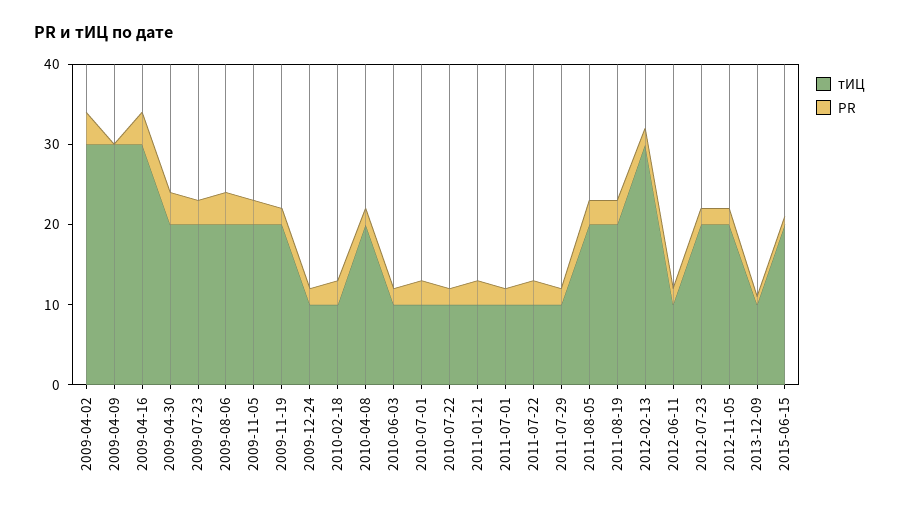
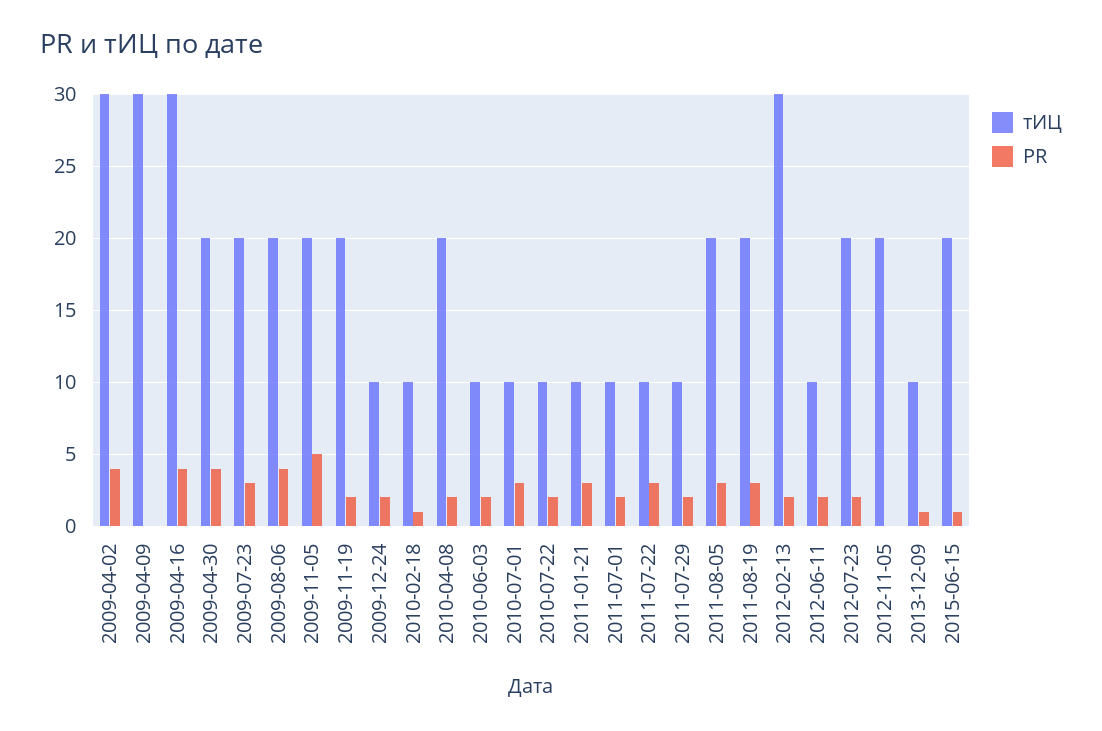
  {
    "тИЦ": {
      "2009-04-02": 30,
      "2009-04-09": 30,
      "2009-04-16": 30,
      "2009-04-30": 20,
      "2009-07-23": 20,
      "2009-08-06": 20,
      "2009-11-05": 20,
      "2009-11-19": 20,
      "2009-12-24": 10,
      "2010-02-18": 10,
      "2010-04-08": 20,
      "2010-06-03": 10,
      "2010-07-01": 10,
      "2010-07-22": 10,
      "2011-01-21": 10,
      "2011-07-01": 10,
      "2011-07-22": 10,
      "2011-07-29": 10,
      "2011-08-05": 20,
      "2011-08-19": 20,
      "2012-02-13": 30,
      "2012-06-11": 10,
      "2012-07-23": 20,
      "2012-11-05": 20,
      "2013-12-09": 10,
      "2015-06-15": 20
    },
    "PR": {
      "2009-04-02": 4,
      "2009-04-09": 0,
      "2009-04-16": 4,
      "2009-04-30": 4,
      "2009-07-23": 3,
      "2009-08-06": 4,
-     "2009-11-05": 3,
+     "2009-11-05": 5,
      "2009-11-19": 2,
      "2009-12-24": 2,
-     "2010-02-18": 3,
+     "2010-02-18": 1,
      "2010-04-08": 2,
      "2010-06-03": 2,
      "2010-07-01": 3,
      "2010-07-22": 2,
      "2011-01-21": 3,
      "2011-07-01": 2,
      "2011-07-22": 3,
      "2011-07-29": 2,
      "2011-08-05": 3,
      "2011-08-19": 3,
      "2012-02-13": 2,
      "2012-06-11": 2,
      "2012-07-23": 2,
-     "2012-11-05": 2,
+     "2012-11-05": 0,
      "2013-12-09": 1,
      "2015-06-15": 1
    }
  }

